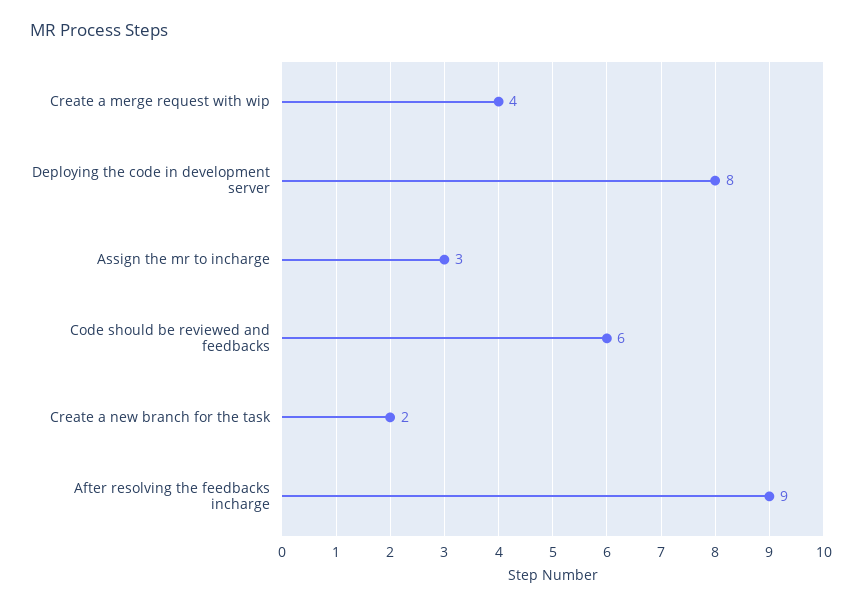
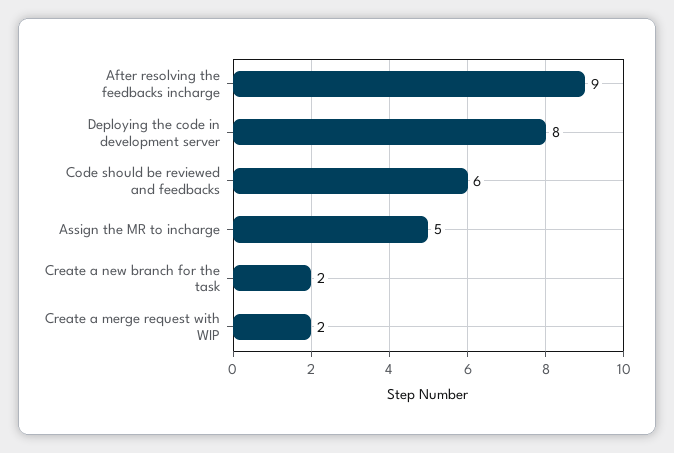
  {
-   "Create a merge request with wip": 4,
+   "Create a merge request with wip": 2,
    "Deploying the code in development server": 8,
-   "Assign the mr to incharge": 3,
+   "Assign the mr to incharge": 5,
    "Code should be reviewed and feedbacks": 6,
    "Create a new branch for the task": 2,
    "After resolving the feedbacks incharge": 9
  }

